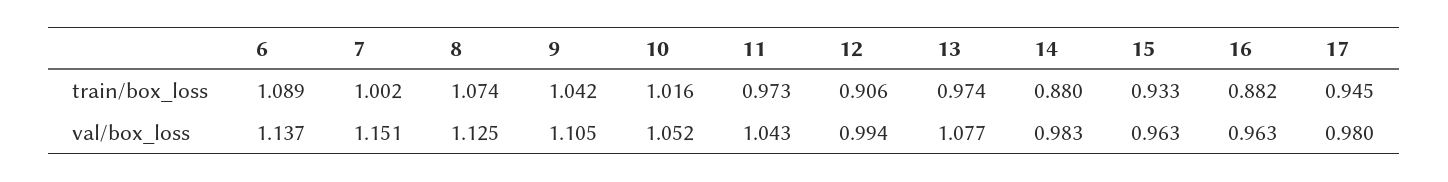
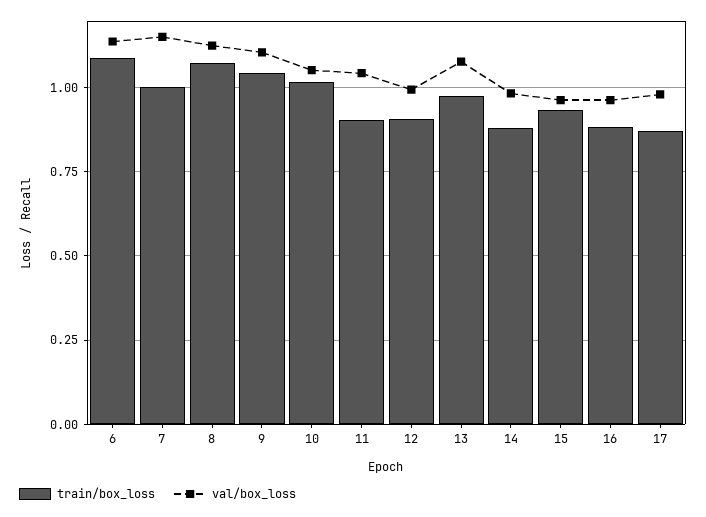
  {
    "train/box_loss": {
      "6": 1.089,
      "7": 1.002,
      "8": 1.074,
      "9": 1.042,
      "10": 1.016,
-     "11": 0.973,
+     "11": 0.9,
      "12": 0.906,
      "13": 0.974,
      "14": 0.88,
      "15": 0.933,
      "16": 0.882,
-     "17": 0.945
+     "17": 0.875
    },
    "val/box_loss": {
      "6": 1.137,
      "7": 1.151,
      "8": 1.125,
      "9": 1.105,
      "10": 1.052,
      "11": 1.043,
      "12": 0.994,
      "13": 1.077,
      "14": 0.983,
      "15": 0.963,
      "16": 0.963,
      "17": 0.98
    }
  }

